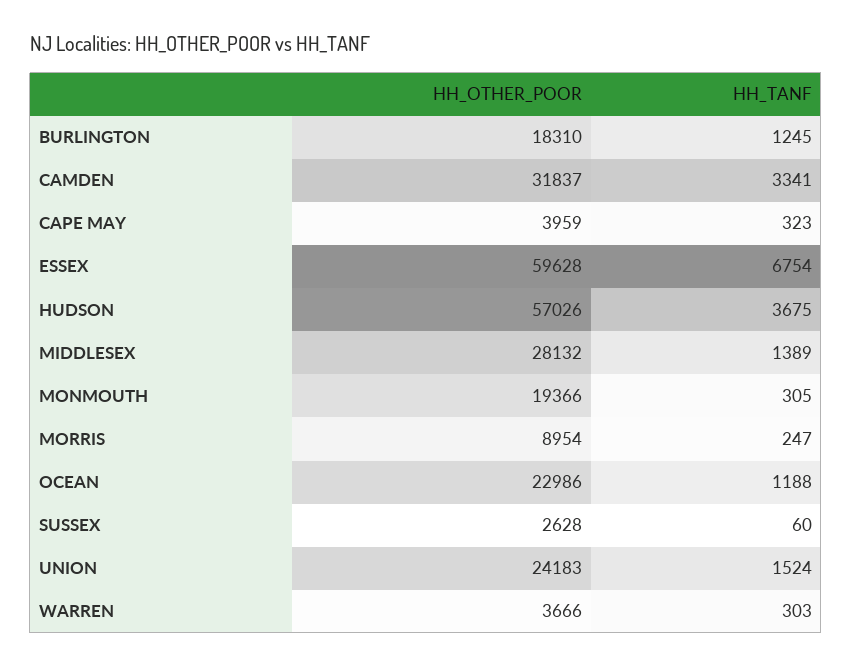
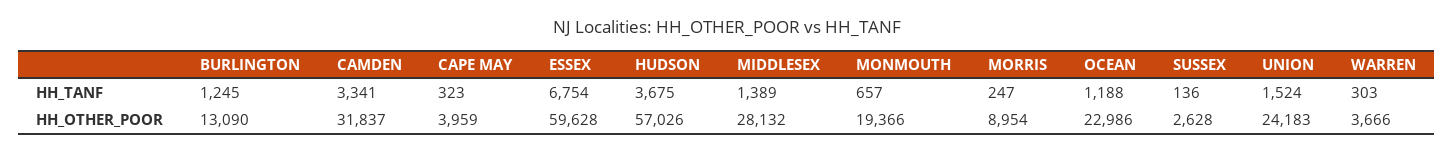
  {
    "HH_OTHER_POOR": {
-     "BURLINGTON": 18310,
+     "BURLINGTON": 13090,
      "CAMDEN": 31837,
      "CAPE MAY": 3959,
      "ESSEX": 59628,
      "HUDSON": 57026,
      "MIDDLESEX": 28132,
      "MONMOUTH": 19366,
      "MORRIS": 8954,
      "OCEAN": 22986,
      "SUSSEX": 2628,
      "UNION": 24183,
      "WARREN": 3666
    },
    "HH_TANF": {
      "BURLINGTON": 1245,
      "CAMDEN": 3341,
      "CAPE MAY": 323,
      "ESSEX": 6754,
      "HUDSON": 3675,
      "MIDDLESEX": 1389,
-     "MONMOUTH": 305,
+     "MONMOUTH": 657,
      "MORRIS": 247,
      "OCEAN": 1188,
-     "SUSSEX": 60,
+     "SUSSEX": 136,
      "UNION": 1524,
      "WARREN": 303
    }
  }

